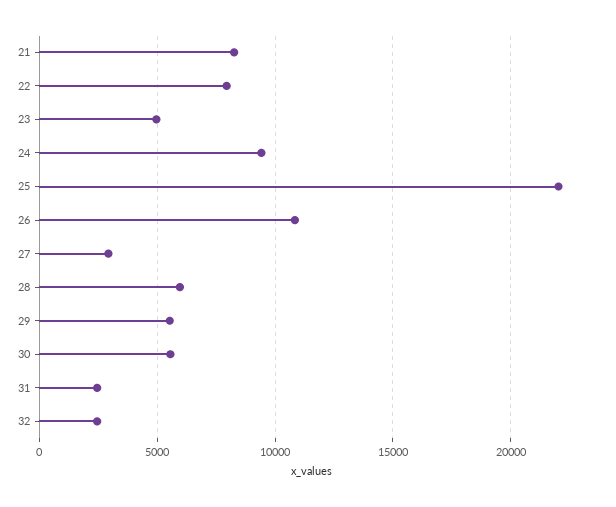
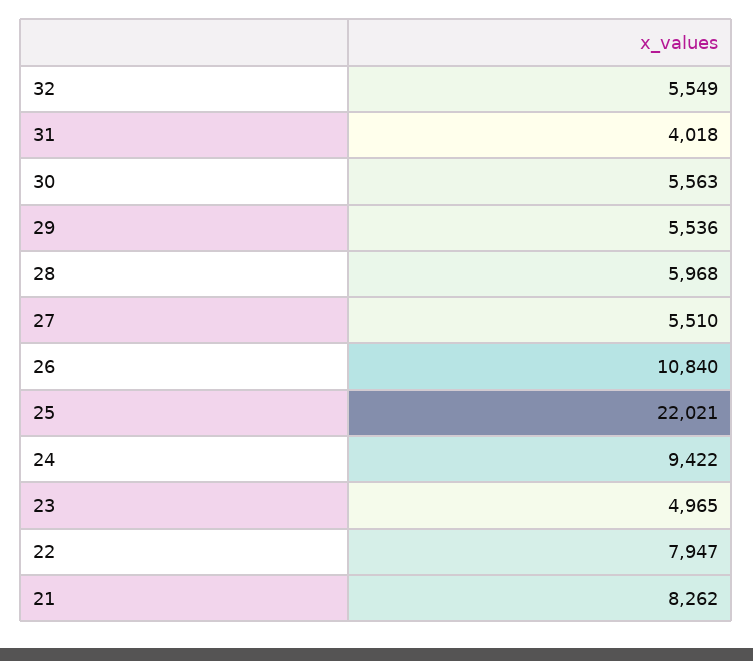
  {
    "21": 8262,
    "22": 7947,
    "23": 4965,
    "24": 9422,
    "25": 22021,
    "26": 10840,
-   "27": 3000,
+   "27": 5510,
    "28": 5968,
    "29": 5536,
    "30": 5563,
-   "31": 2500,
+   "31": 4018,
-   "32": 2500
+   "32": 5549
  }

